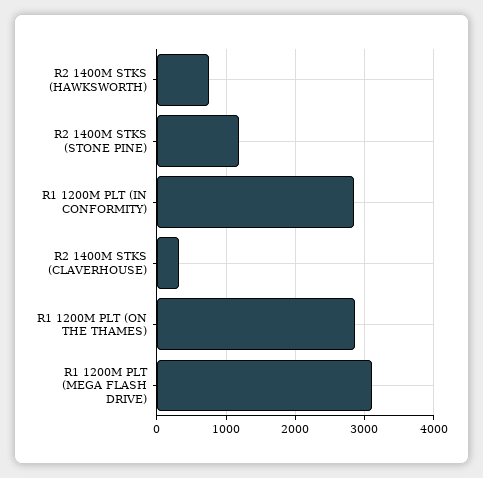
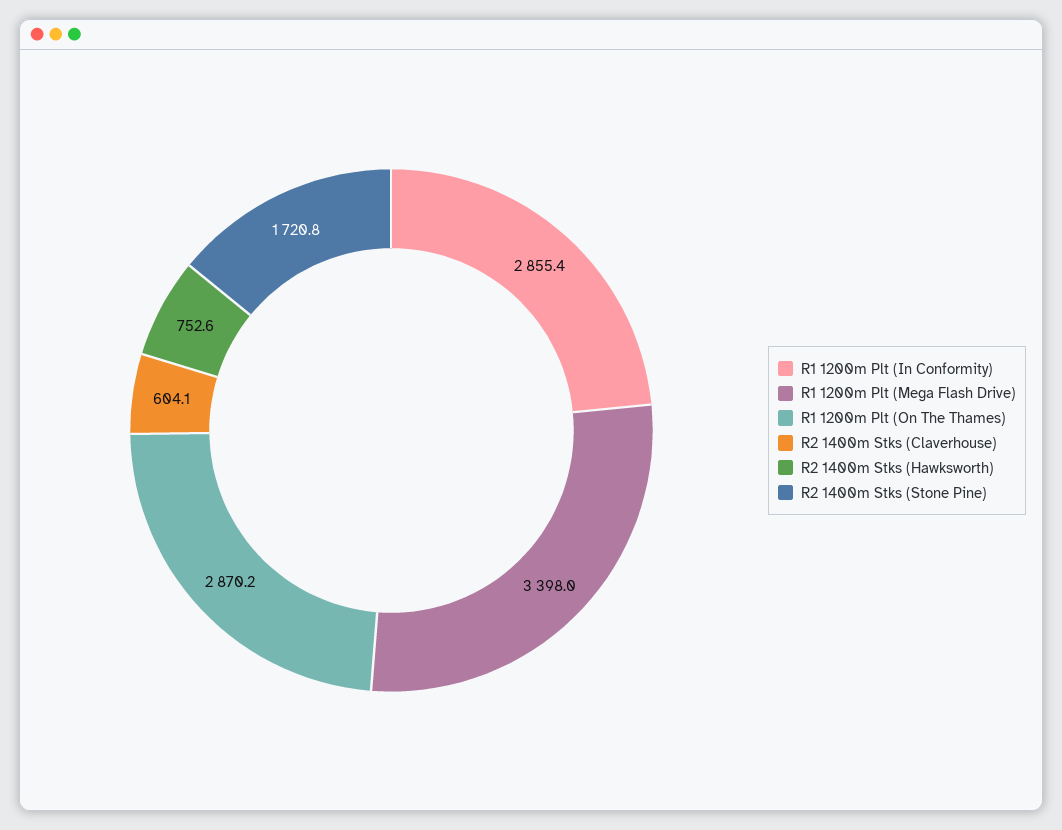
  {
    "R2 1400M STKS (HAWKSWORTH)": 752.6,
-   "R2 1400M STKS (STONE PINE)": 1200,
+   "R2 1400M STKS (STONE PINE)": 1720.8,
    "R1 1200M PLT (IN CONFORMITY)": 2855.4,
-   "R2 1400M STKS (CLAVERHOUSE)": 300,
+   "R2 1400M STKS (CLAVERHOUSE)": 604.1,
    "R1 1200M PLT (ON THE THAMES)": 2870.2,
-   "R1 1200M PLT (MEGA FLASH DRIVE)": 3100
+   "R1 1200M PLT (MEGA FLASH DRIVE)": 3398
  }

